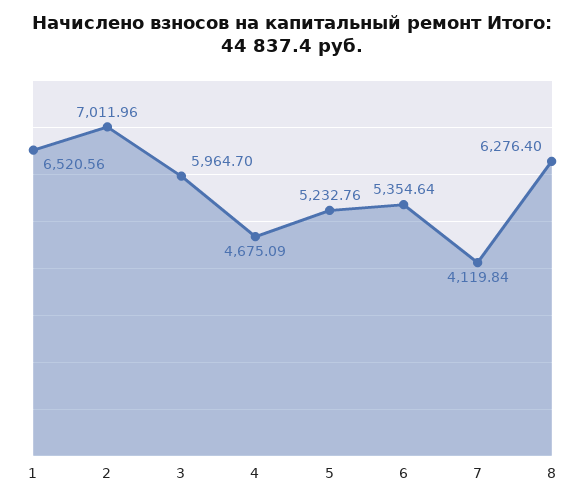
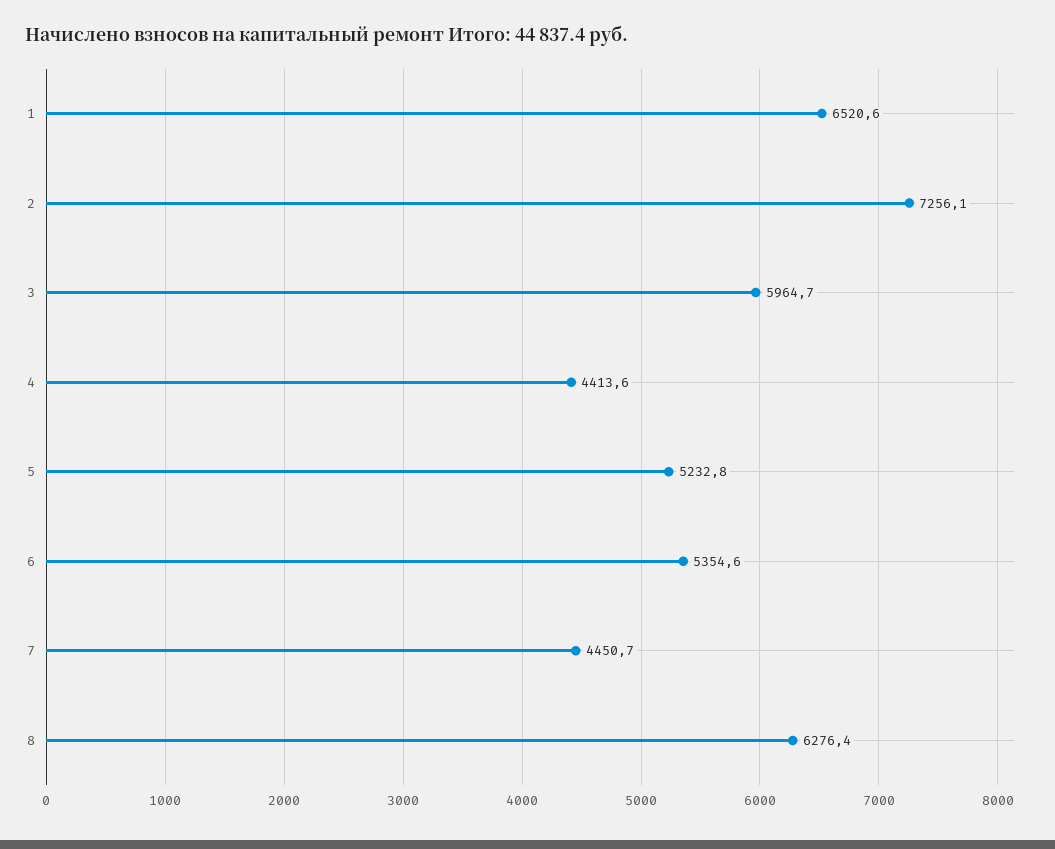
  {
    "1": 6520.56,
-   "2": 7011.96,
+   "2": 7256.1,
    "3": 5964.7,
-   "4": 4675.09,
+   "4": 4413.6,
    "5": 5232.76,
    "6": 5354.64,
-   "7": 4119.84,
+   "7": 4450.7,
    "8": 6276.4
  }

